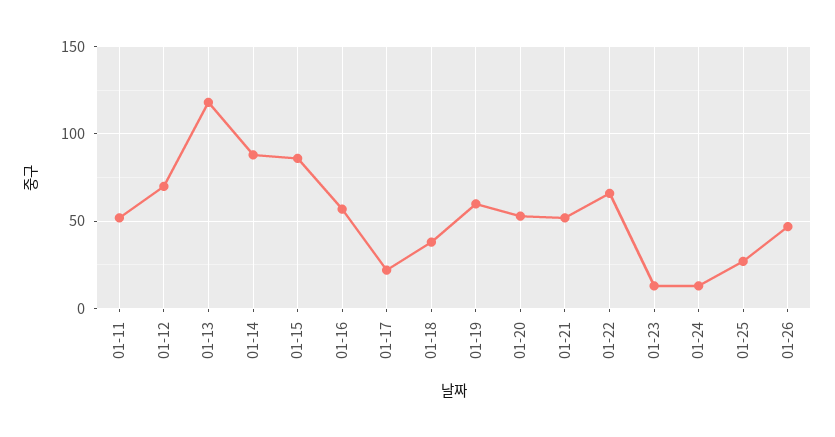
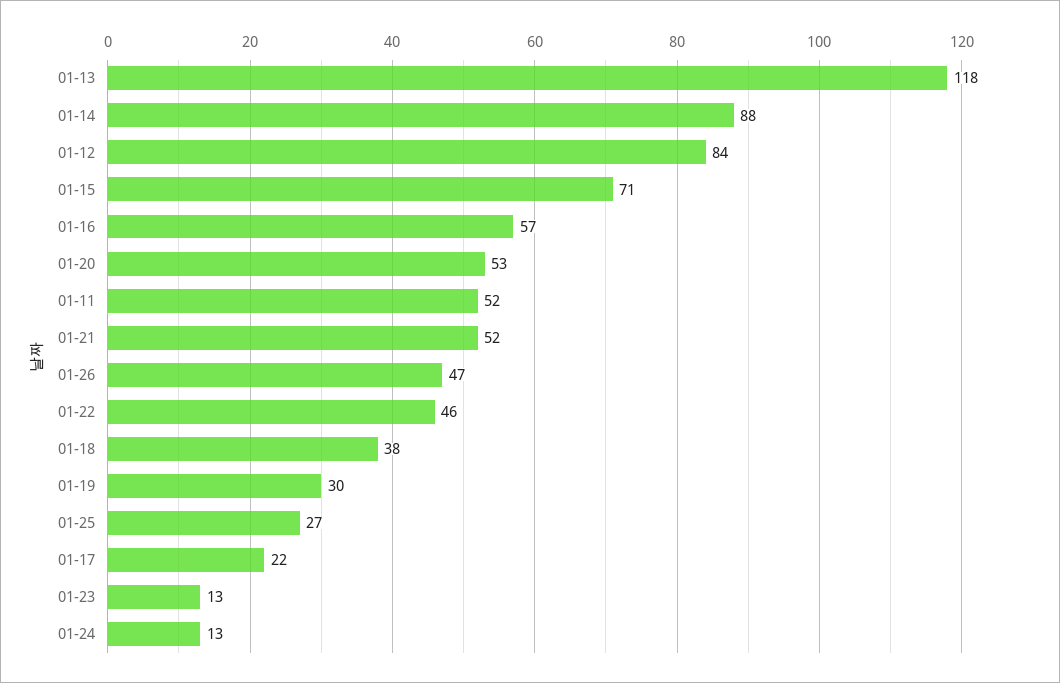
  {
    "01-11": 52,
-   "01-12": 70,
+   "01-12": 84,
    "01-13": 118,
    "01-14": 88,
-   "01-15": 85,
+   "01-15": 71,
    "01-16": 57,
    "01-17": 22,
    "01-18": 38,
-   "01-19": 60,
+   "01-19": 30,
    "01-20": 53,
    "01-21": 52,
-   "01-22": 65,
+   "01-22": 46,
    "01-23": 13,
    "01-24": 13,
    "01-25": 27,
    "01-26": 47
  }

